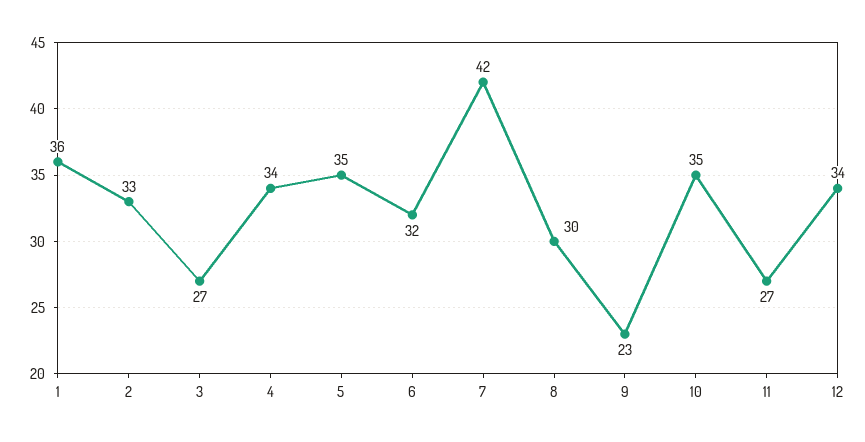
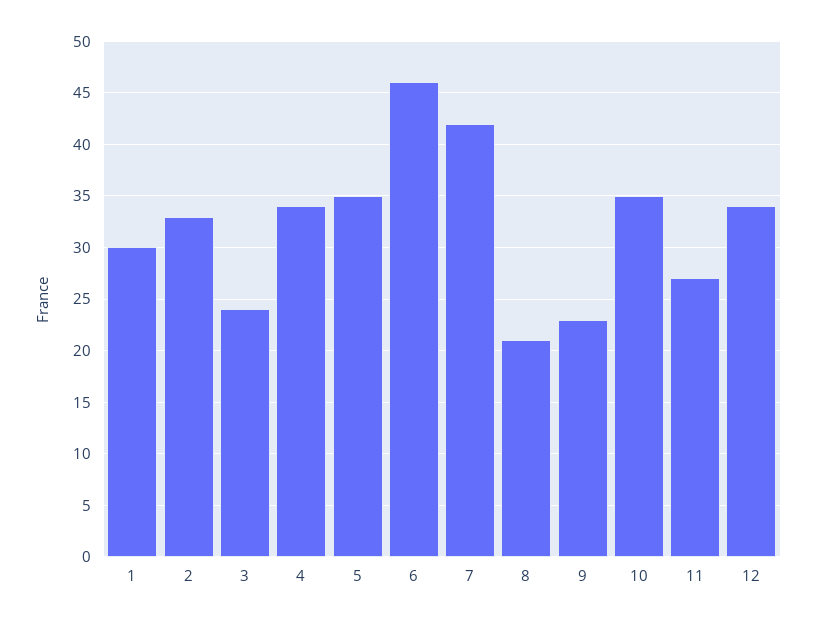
  {
-   "1": 36,
+   "1": 30,
    "2": 33,
-   "3": 27,
+   "3": 24,
    "4": 34,
    "5": 35,
-   "6": 32,
+   "6": 46,
    "7": 42,
-   "8": 30,
+   "8": 21,
    "9": 23,
    "10": 35,
    "11": 27,
    "12": 34
  }

